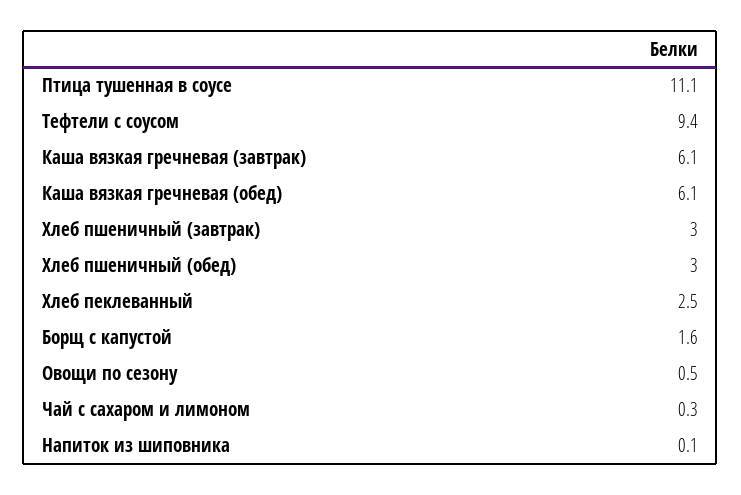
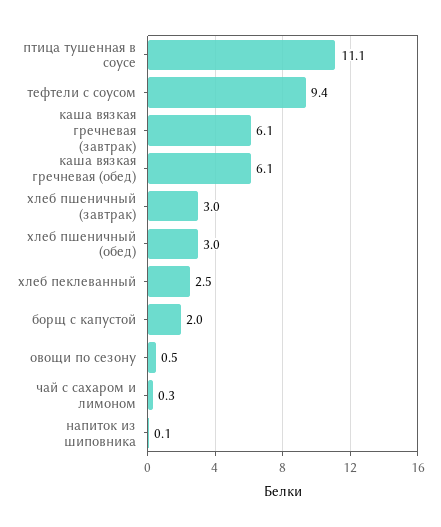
  {
    "Птица тушенная в соусе": 11.1,
    "Тефтели с соусом": 9.4,
    "Каша вязкая гречневая (завтрак)": 6.1,
    "Каша вязкая гречневая (обед)": 6.1,
    "Хлеб пшеничный (завтрак)": 3,
    "Хлеб пшеничный (обед)": 3,
    "Хлеб пеклеванный": 2.5,
-   "Борщ с капустой": 1.6,
+   "Борщ с капустой": 2,
    "Овощи по сезону": 0.5,
    "Чай с сахаром и лимоном": 0.3,
    "Напиток из шиповника": 0.1
  }

